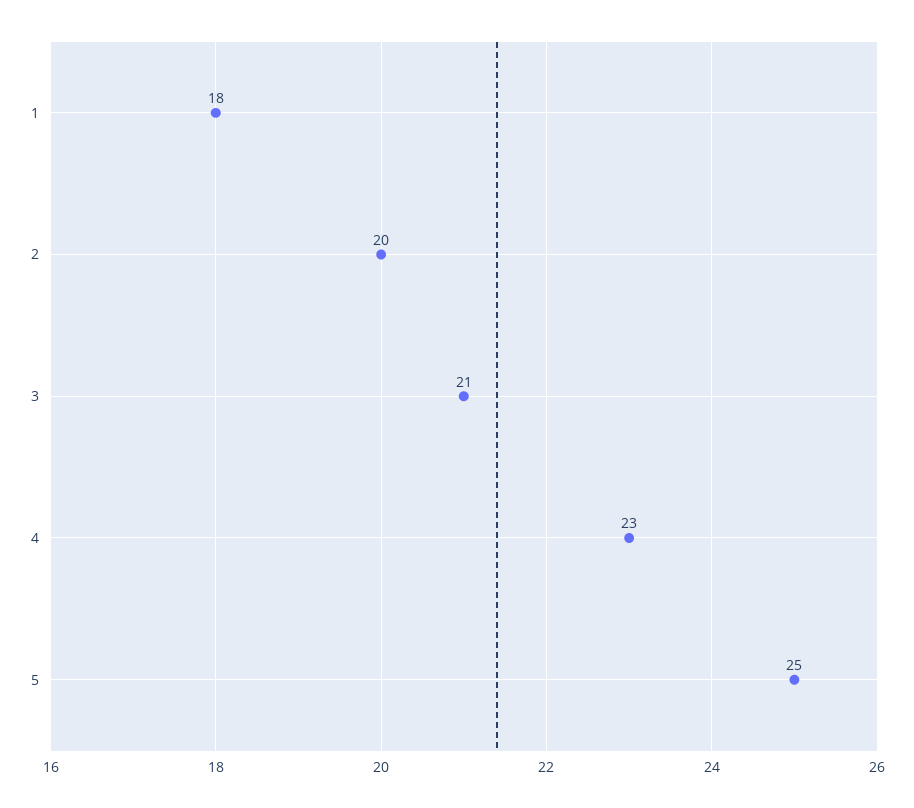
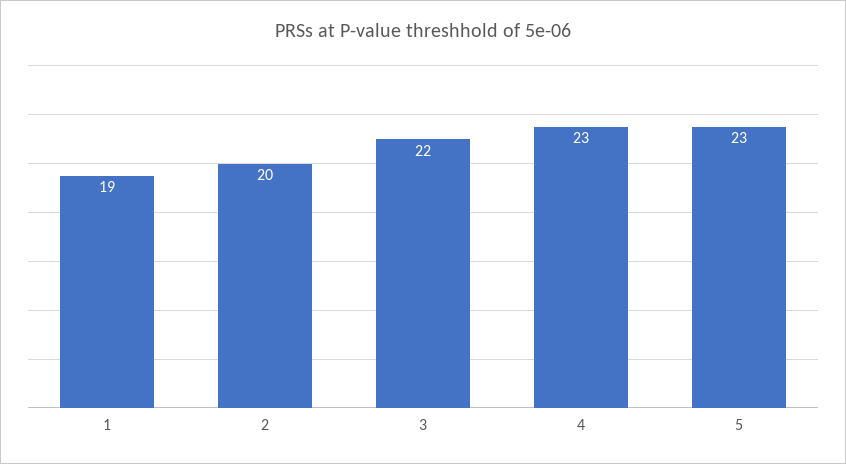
  {
-   "1": 18,
+   "1": 19,
    "2": 20,
-   "3": 21,
+   "3": 22,
    "4": 23,
-   "5": 25
+   "5": 23
  }

